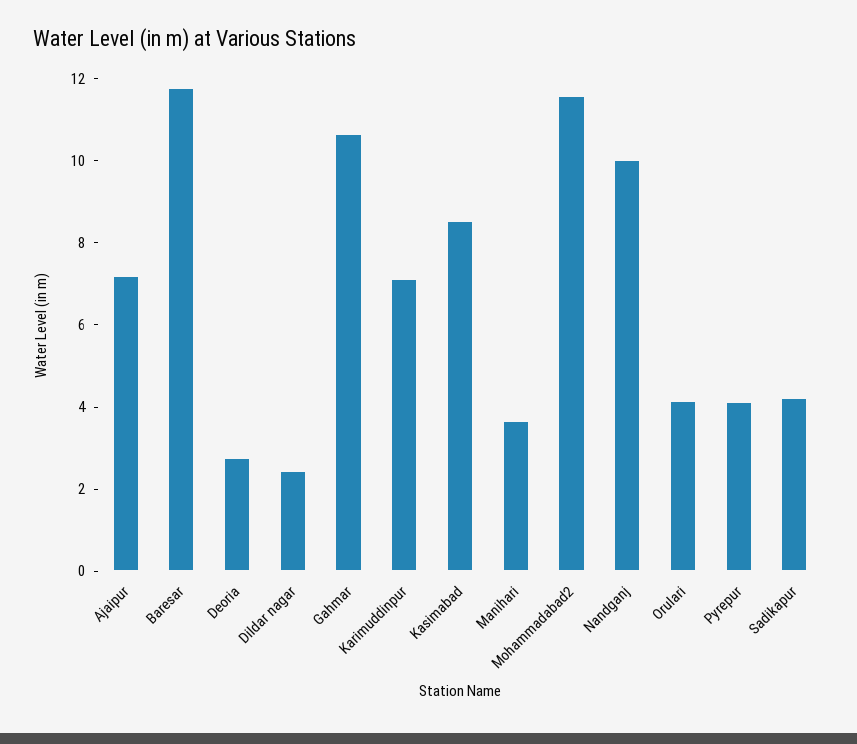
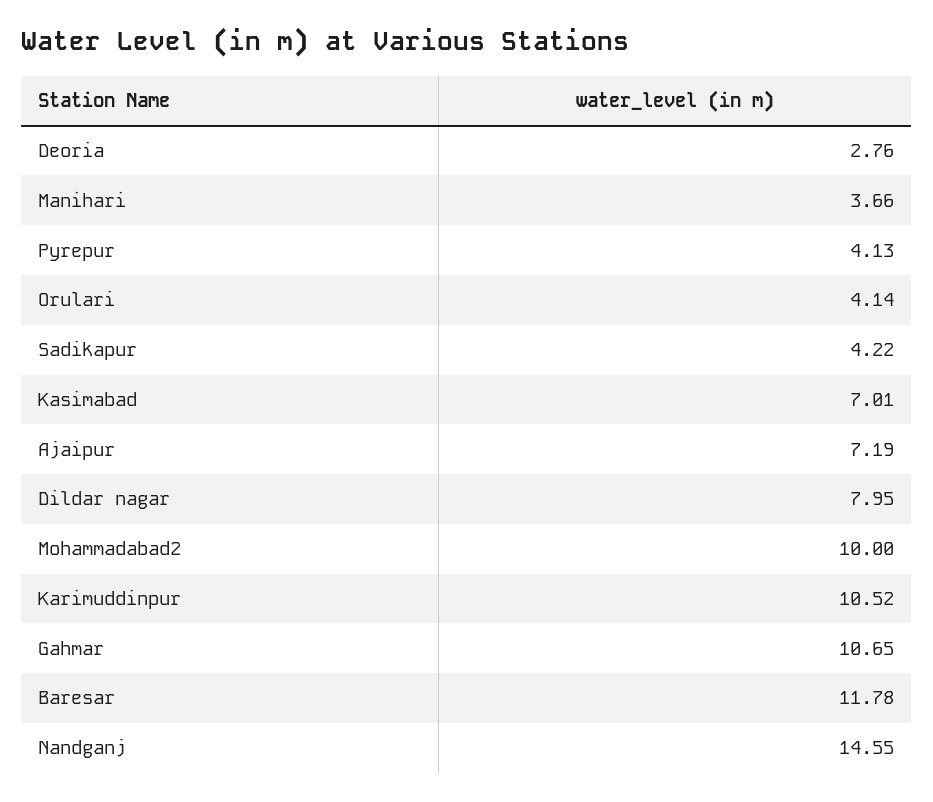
  {
    "Ajaipur": 7.19,
    "Baresar": 11.78,
    "Deoria": 2.76,
-   "Dildar nagar": 2.5,
+   "Dildar nagar": 7.95,
    "Gahmar": 10.65,
-   "Karimuddinpur": 7,
+   "Karimuddinpur": 10.52,
-   "Kasimabad": 8.5,
+   "Kasimabad": 7.01,
    "Manihari": 3.66,
-   "Mohammadabad2": 11.5,
+   "Mohammadabad2": 10,
-   "Nandganj": 10,
+   "Nandganj": 14.55,
    "Orulari": 4.14,
    "Pyrepur": 4.13,
    "Sadikapur": 4.22
  }

